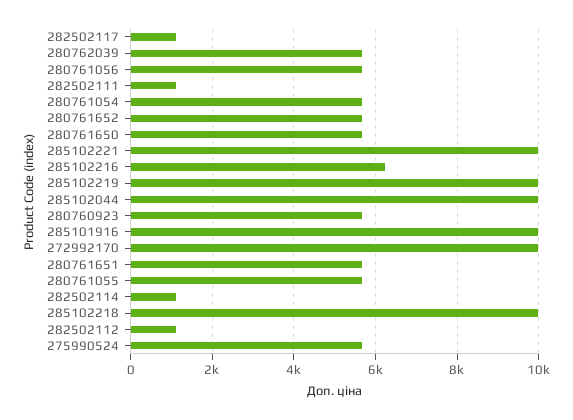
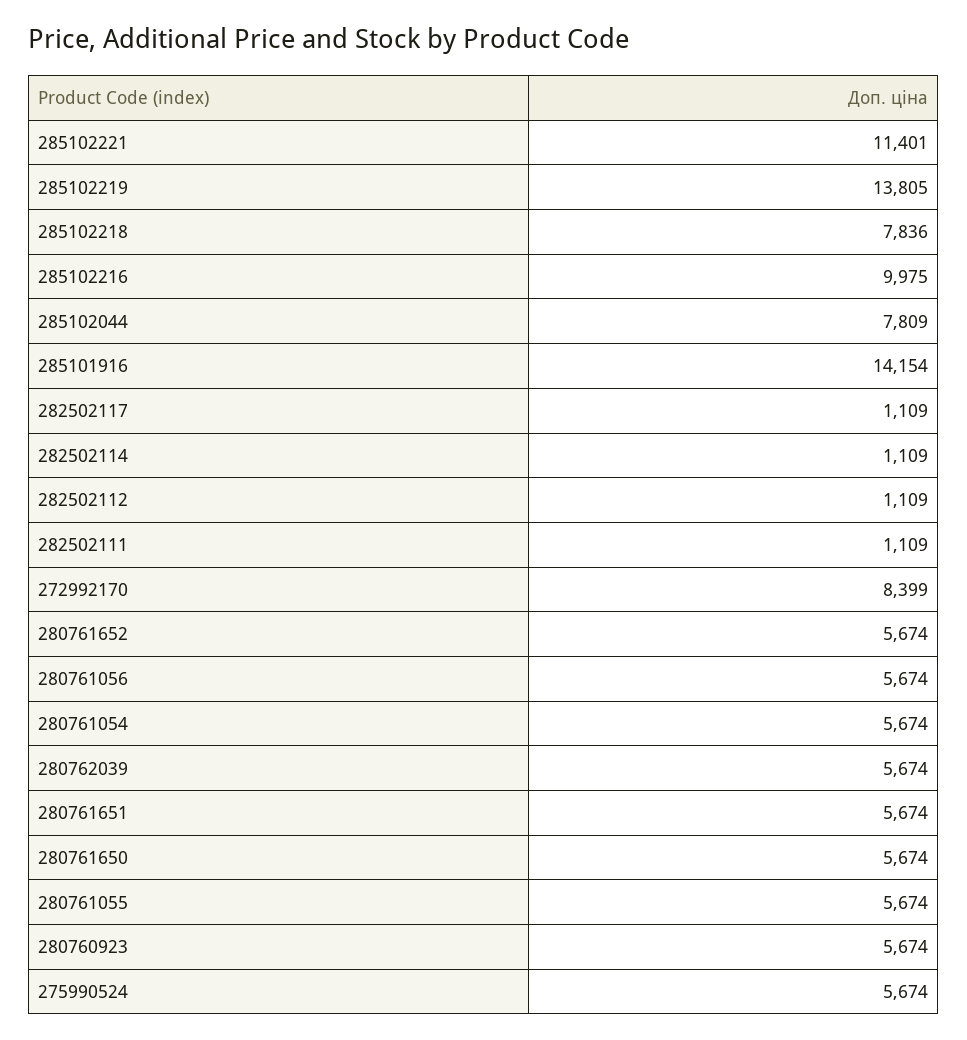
  {
    "282502117": 1109,
    "280762039": 5674,
    "280761056": 5674,
    "282502111": 1109,
    "280761054": 5674,
    "280761652": 5674,
    "280761650": 5674,
-   "285102221": 10000,
+   "285102221": 11401,
-   "285102216": 6200,
+   "285102216": 9975,
-   "285102219": 10000,
+   "285102219": 13805,
-   "285102044": 10000,
+   "285102044": 7809,
    "280760923": 5674,
-   "285101916": 10000,
+   "285101916": 14154,
-   "272992170": 10000,
+   "272992170": 8399,
    "280761651": 5674,
    "280761055": 5674,
    "282502114": 1109,
-   "285102218": 10000,
+   "285102218": 7836,
    "282502112": 1109,
    "275990524": 5674
  }

